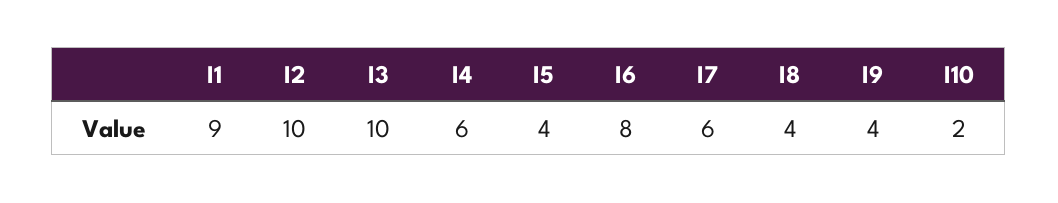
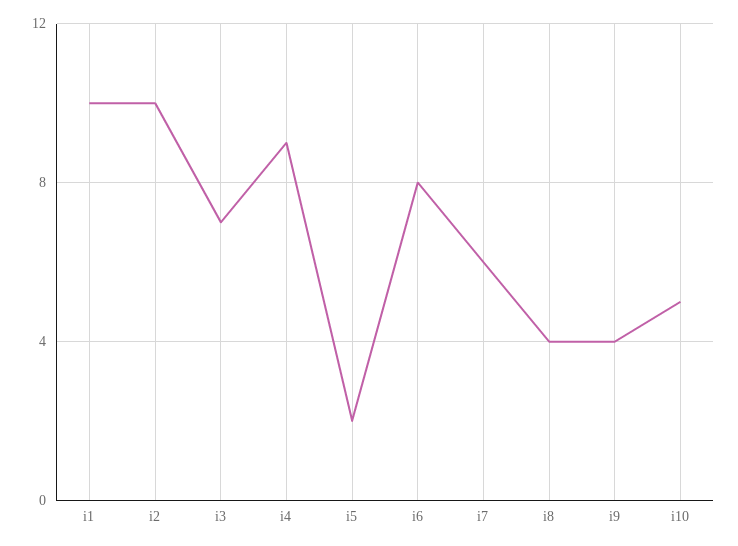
  {
-   "I1": 9,
+   "I1": 10,
    "I2": 10,
-   "I3": 10,
+   "I3": 7,
-   "I4": 6,
+   "I4": 9,
-   "I5": 4,
+   "I5": 2,
    "I6": 8,
    "I7": 6,
    "I8": 4,
    "I9": 4,
-   "I10": 2
+   "I10": 5
  }

